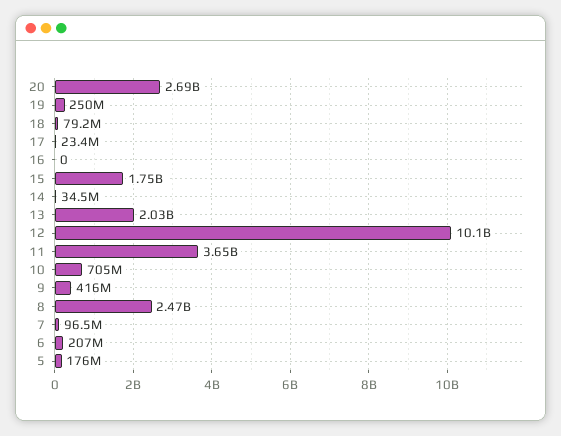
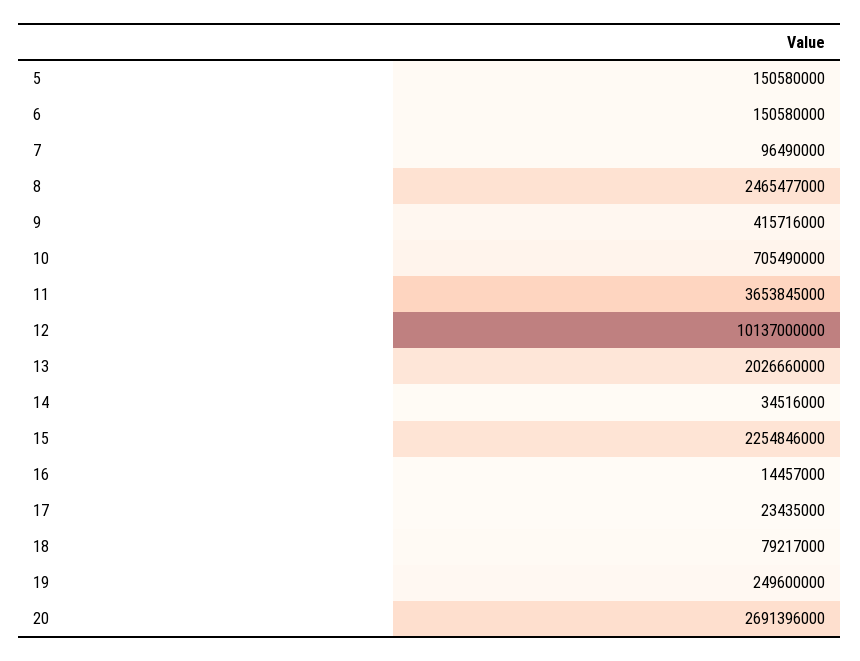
  {
    "20": 2691396000,
    "19": 249600000,
    "18": 79217000,
    "17": 23435000,
-   "16": 0,
+   "16": 14457000,
-   "15": 1750000000,
+   "15": 2254846000,
    "14": 34516000,
    "13": 2026660000,
    "12": 10137000000,
    "11": 3653845000,
    "10": 705490000,
    "9": 415716000,
    "8": 2465477000,
    "7": 96490000,
-   "6": 207000000,
+   "6": 150580000,
-   "5": 176000000
+   "5": 150580000
  }

